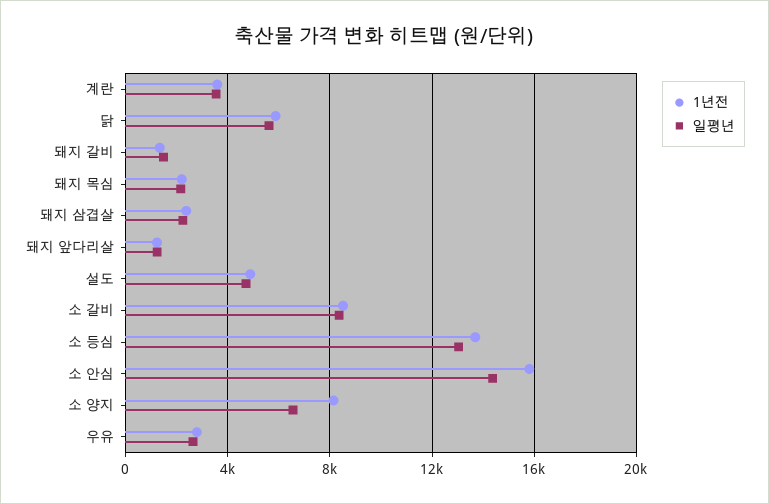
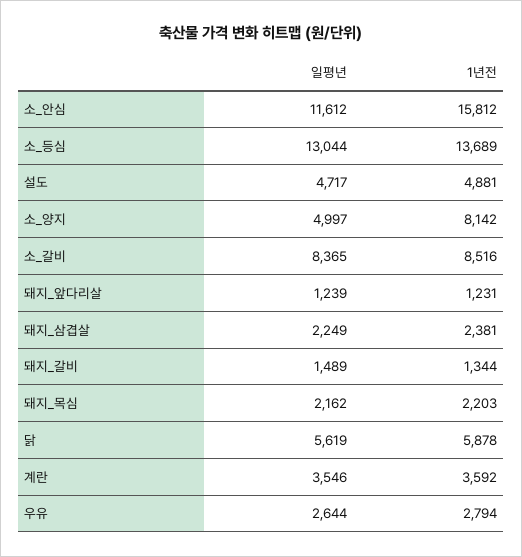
  {
    "1년전": {
      "계란": 3592,
      "닭": 5878,
      "돼지 갈비": 1344,
      "돼지 목심": 2203,
      "돼지 삼겹살": 2381,
      "돼지 앞다리살": 1231,
      "설도": 4881,
      "소 갈비": 8516,
      "소 등심": 13689,
      "소 안심": 15812,
      "소 양지": 8142,
      "우유": 2794
    },
    "일평년": {
      "계란": 3546,
      "닭": 5619,
      "돼지 갈비": 1489,
      "돼지 목심": 2162,
      "돼지 삼겹살": 2249,
      "돼지 앞다리살": 1239,
      "설도": 4717,
      "소 갈비": 8365,
      "소 등심": 13044,
-     "소 안심": 14500,
+     "소 안심": 11612,
-     "소 양지": 6500,
+     "소 양지": 4997,
      "우유": 2644
    }
  }

